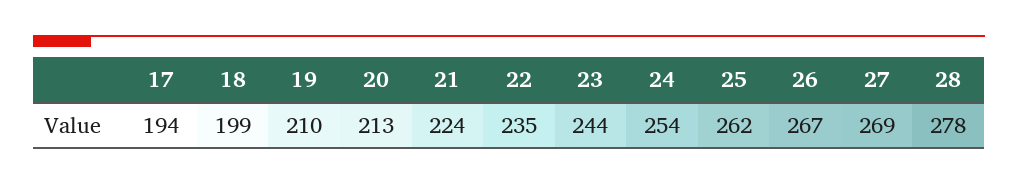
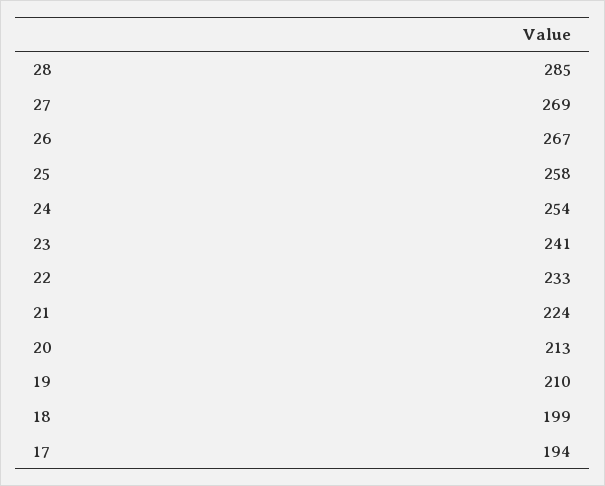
  {
    "17": 194,
    "18": 199,
    "19": 210,
    "20": 213,
    "21": 224,
-   "22": 235,
+   "22": 233,
-   "23": 244,
+   "23": 241,
    "24": 254,
-   "25": 262,
+   "25": 258,
    "26": 267,
    "27": 269,
-   "28": 278
+   "28": 285
  }

